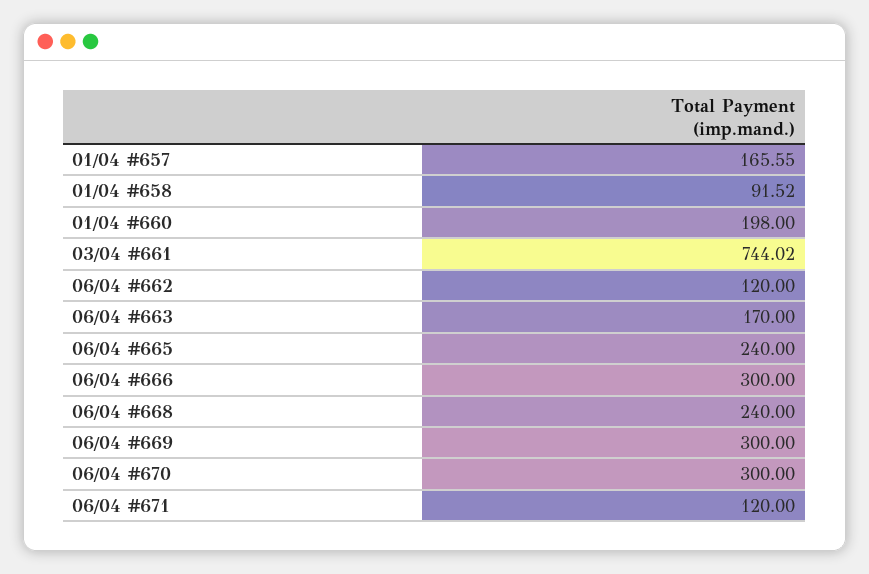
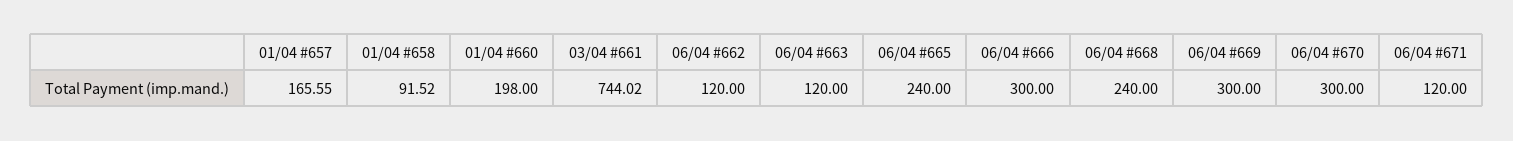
  {
    "01/04 #657": 165.55,
    "01/04 #658": 91.52,
    "01/04 #660": 198,
    "03/04 #661": 744.02,
    "06/04 #662": 120,
-   "06/04 #663": 170,
+   "06/04 #663": 120,
    "06/04 #665": 240,
    "06/04 #666": 300,
    "06/04 #668": 240,
    "06/04 #669": 300,
    "06/04 #670": 300,
    "06/04 #671": 120
  }

